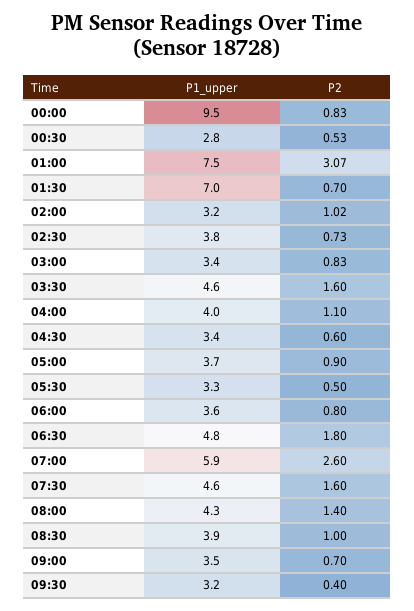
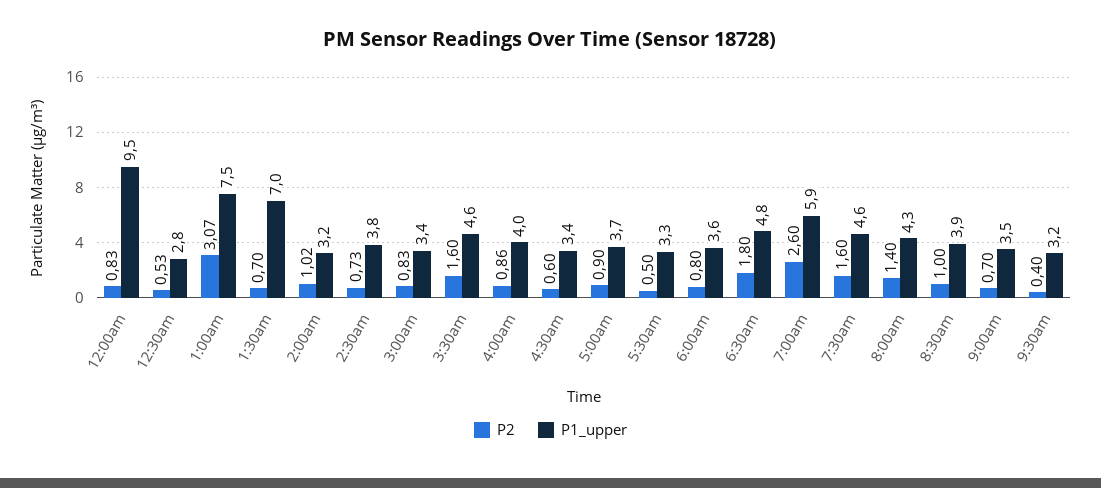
  {
    "P1_upper": {
      "00:00": 9.5,
      "00:30": 2.8,
      "01:00": 7.5,
      "01:30": 7,
      "02:00": 3.2,
      "02:30": 3.8,
      "03:00": 3.4,
      "03:30": 4.6,
      "04:00": 4,
      "04:30": 3.4,
      "05:00": 3.7,
      "05:30": 3.3,
      "06:00": 3.6,
      "06:30": 4.8,
      "07:00": 5.9,
      "07:30": 4.6,
      "08:00": 4.3,
      "08:30": 3.9,
      "09:00": 3.5,
      "09:30": 3.2
    },
    "P2": {
      "00:00": 0.83,
      "00:30": 0.53,
      "01:00": 3.07,
      "01:30": 0.7,
      "02:00": 1.02,
      "02:30": 0.73,
      "03:00": 0.83,
      "03:30": 1.6,
-     "04:00": 1.1,
+     "04:00": 0.86,
      "04:30": 0.6,
      "05:00": 0.9,
      "05:30": 0.5,
      "06:00": 0.8,
      "06:30": 1.8,
      "07:00": 2.6,
      "07:30": 1.6,
      "08:00": 1.4,
      "08:30": 1,
      "09:00": 0.7,
      "09:30": 0.4
    }
  }

